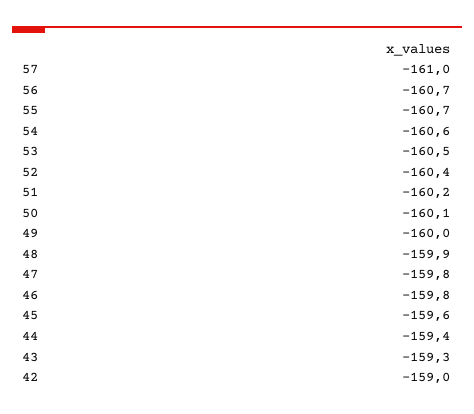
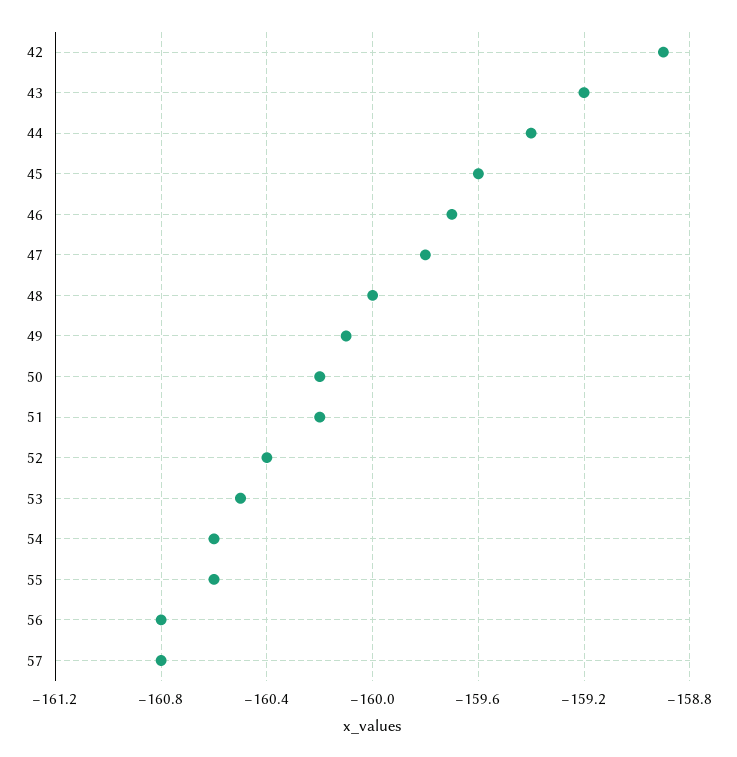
  {
-   "57": -161,
+   "57": -160.8,
-   "56": -160.7,
+   "56": -160.8,
-   "55": -160.7,
+   "55": -160.6,
    "54": -160.6,
    "53": -160.5,
    "52": -160.4,
    "51": -160.2,
-   "50": -160.1,
+   "50": -160.2,
-   "49": -160,
+   "49": -160.1,
-   "48": -159.9,
+   "48": -160,
    "47": -159.8,
-   "46": -159.8,
+   "46": -159.7,
    "45": -159.6,
    "44": -159.4,
-   "43": -159.3,
+   "43": -159.2,
-   "42": -159
+   "42": -158.9
  }

